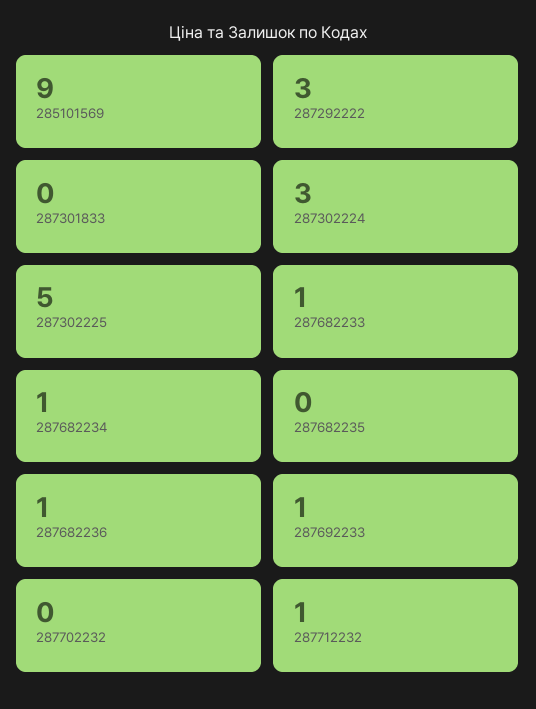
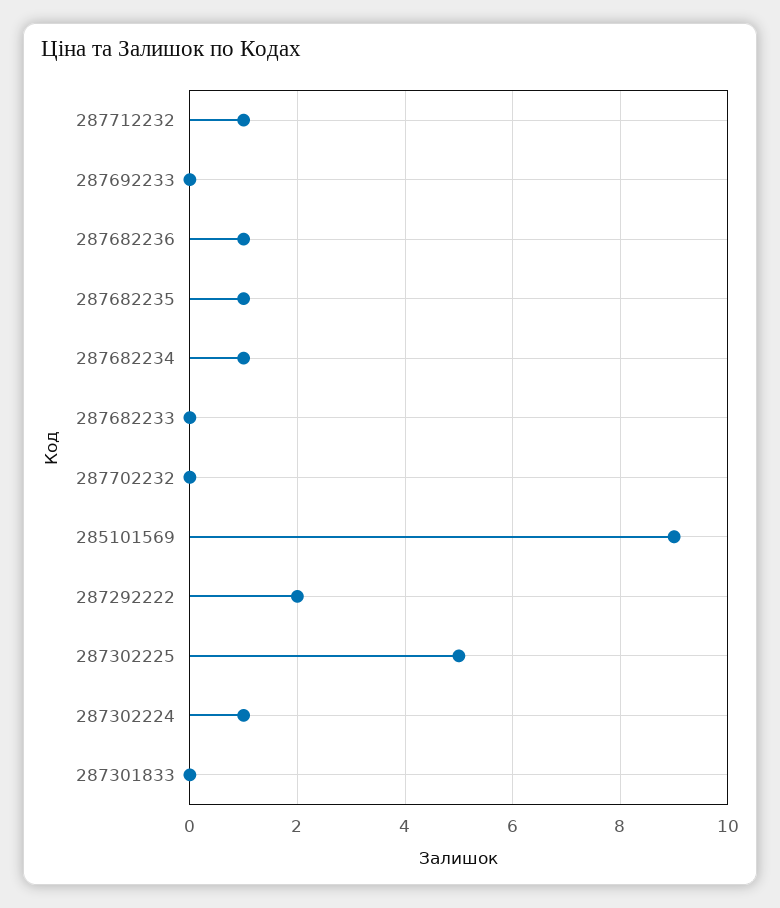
  {
    "285101569": 9,
-   "287292222": 3,
+   "287292222": 2,
    "287301833": 0,
-   "287302224": 3,
+   "287302224": 1,
    "287302225": 5,
-   "287682233": 1,
+   "287682233": 0,
    "287682234": 1,
-   "287682235": 0,
+   "287682235": 1,
    "287682236": 1,
-   "287692233": 1,
+   "287692233": 0,
    "287702232": 0,
    "287712232": 1
  }

